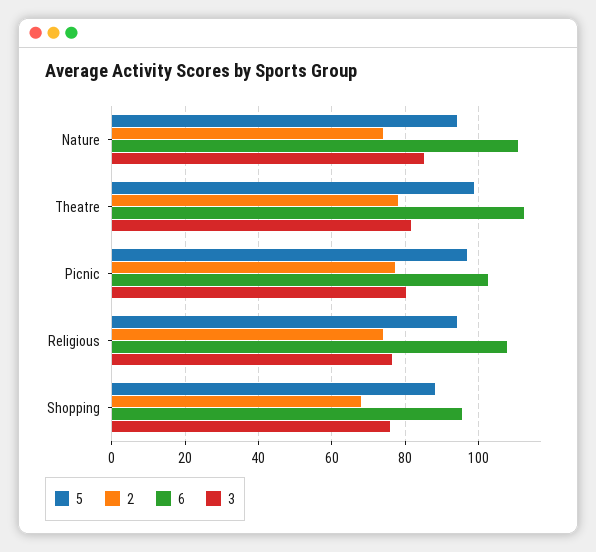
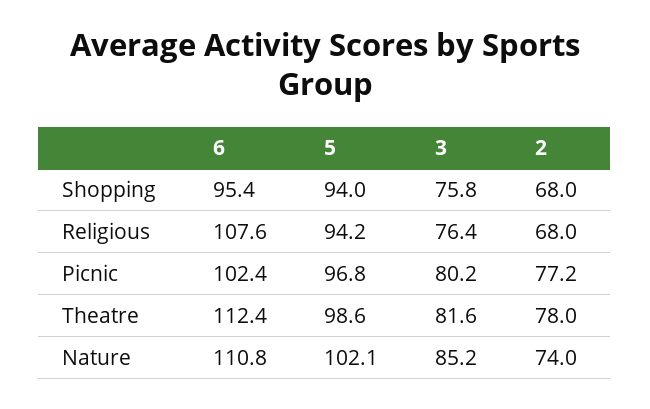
  {
    "5": {
-     "Nature": 94,
+     "Nature": 102.1,
      "Theatre": 98.6,
      "Picnic": 96.8,
      "Religious": 94.2,
-     "Shopping": 88
+     "Shopping": 94
    },
    "2": {
      "Nature": 74,
      "Theatre": 78,
      "Picnic": 77.2,
-     "Religious": 74,
+     "Religious": 68,
      "Shopping": 68
    },
    "6": {
      "Nature": 110.8,
      "Theatre": 112.4,
      "Picnic": 102.4,
      "Religious": 107.6,
      "Shopping": 95.4
    },
    "3": {
      "Nature": 85.2,
      "Theatre": 81.6,
      "Picnic": 80.2,
      "Religious": 76.4,
      "Shopping": 75.8
    }
  }

